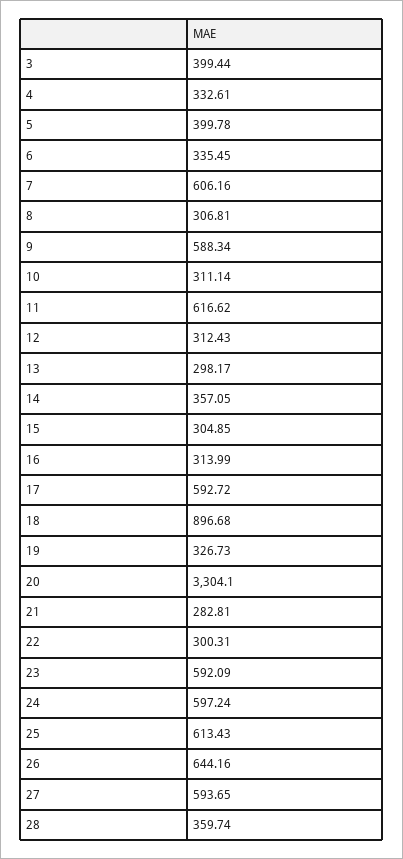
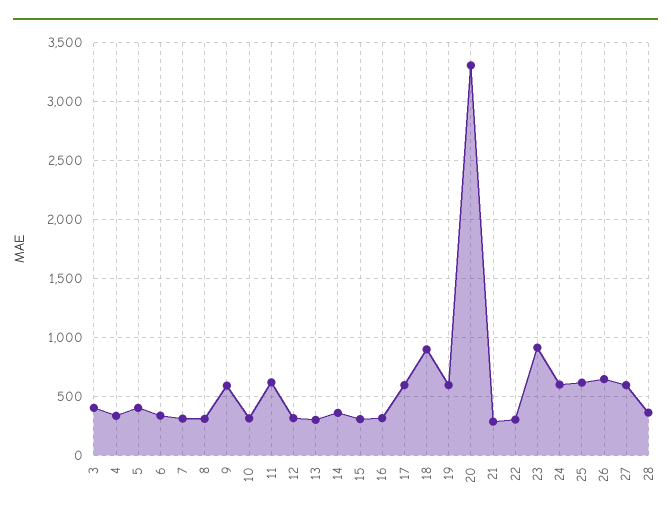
  {
    "3": 399.44,
    "4": 332.61,
    "5": 399.78,
    "6": 335.45,
-   "7": 606.16,
+   "7": 300,
    "8": 306.81,
    "9": 588.34,
    "10": 311.14,
    "11": 616.62,
    "12": 312.43,
    "13": 298.17,
    "14": 357.05,
    "15": 304.85,
    "16": 313.99,
    "17": 592.72,
    "18": 896.68,
-   "19": 326.73,
+   "19": 600,
    "20": 3304.1,
    "21": 282.81,
    "22": 300.31,
-   "23": 592.09,
+   "23": 900,
    "24": 597.24,
    "25": 613.43,
    "26": 644.16,
    "27": 593.65,
    "28": 359.74
  }

